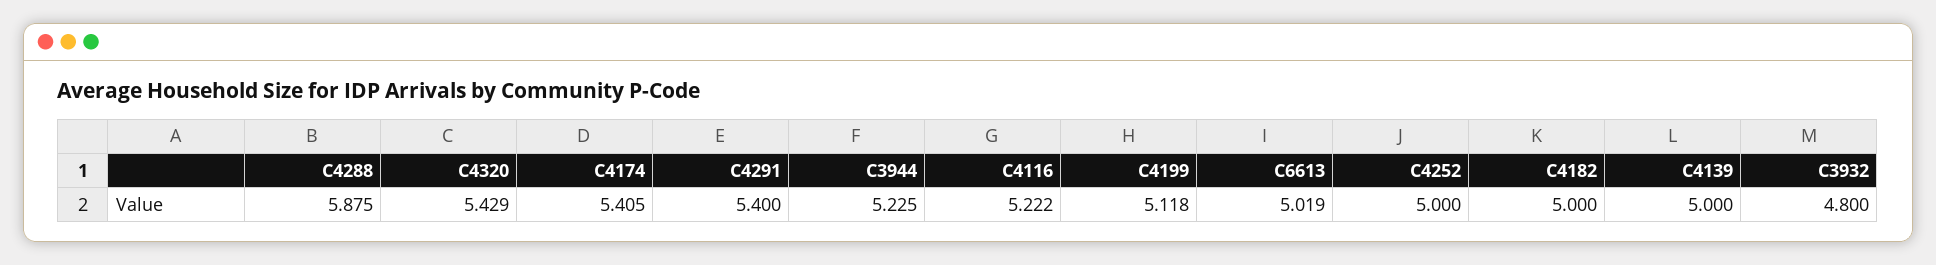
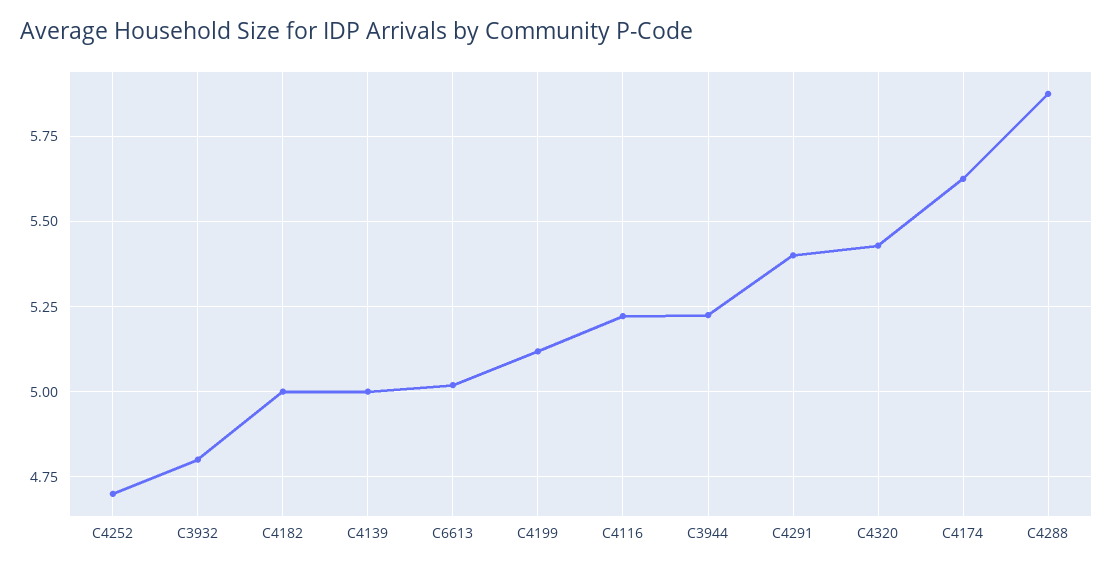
  {
    "C4288": 5.875,
    "C4320": 5.429,
-   "C4174": 5.405,
+   "C4174": 5.625,
    "C4291": 5.4,
    "C3944": 5.225,
    "C4116": 5.222,
    "C4199": 5.118,
    "C6613": 5.019,
-   "C4252": 5,
+   "C4252": 4.7,
    "C4182": 5,
    "C4139": 5,
    "C3932": 4.8
  }

